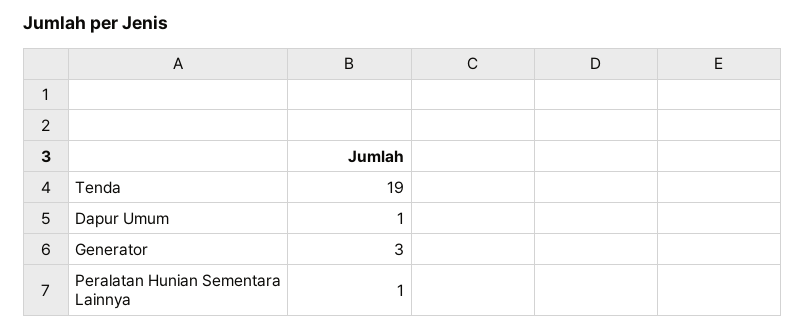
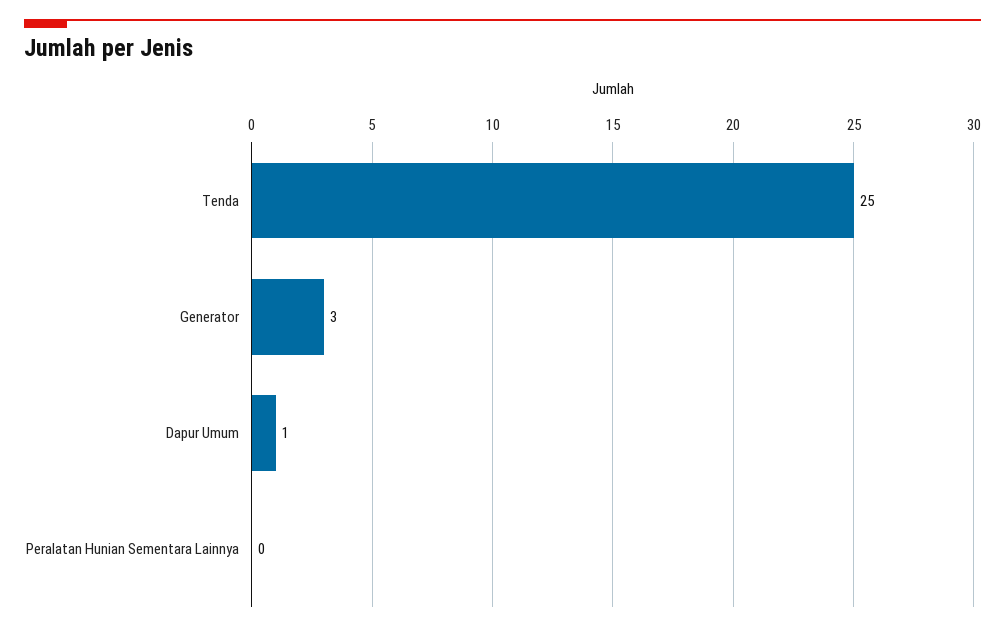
  {
-   "Tenda": 19,
+   "Tenda": 25,
    "Dapur Umum": 1,
    "Generator": 3,
-   "Peralatan Hunian Sementara Lainnya": 1
+   "Peralatan Hunian Sementara Lainnya": 0
  }

